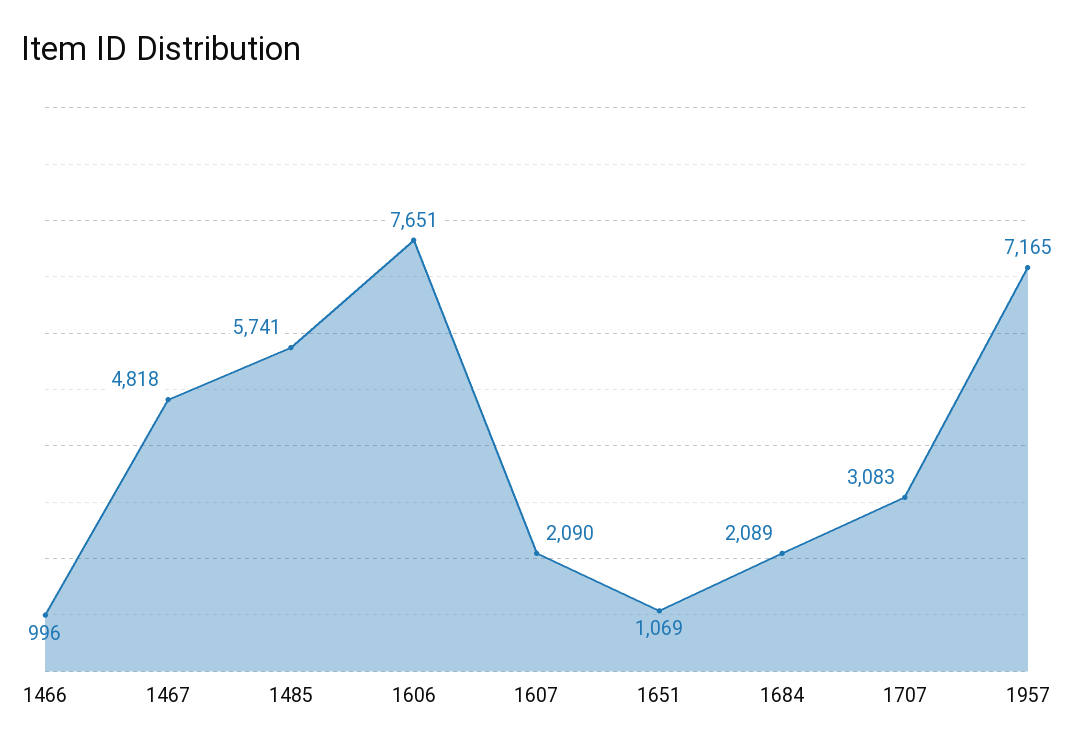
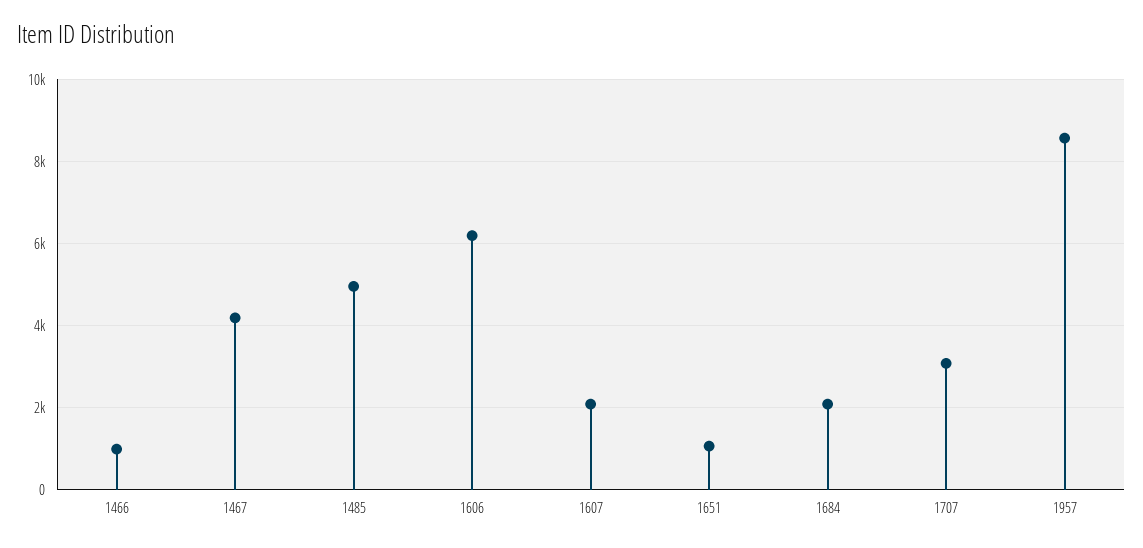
  {
    "1466": 996,
-   "1467": 4818,
+   "1467": 4200,
-   "1485": 5741,
+   "1485": 5000,
-   "1606": 7651,
+   "1606": 6200,
    "1607": 2090,
    "1651": 1069,
    "1684": 2089,
    "1707": 3083,
-   "1957": 7165
+   "1957": 8600
  }

